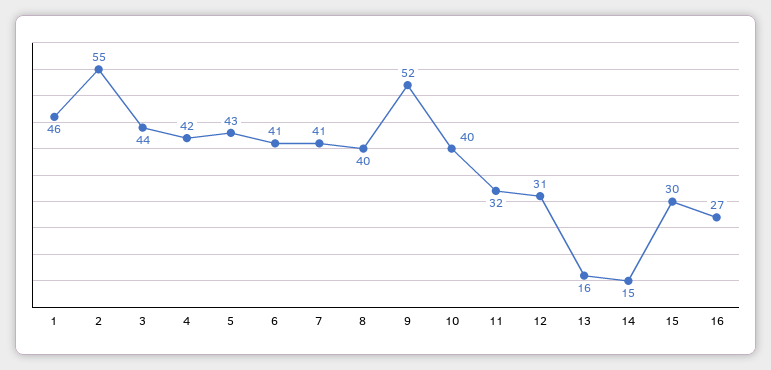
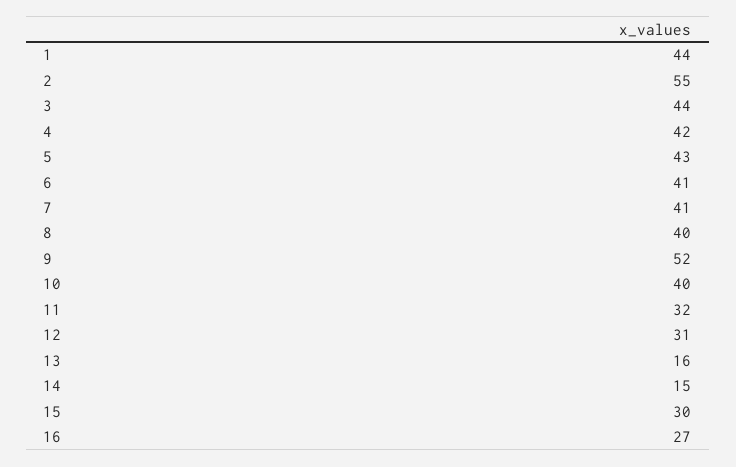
  {
-   "1": 46,
+   "1": 44,
    "2": 55,
    "3": 44,
    "4": 42,
    "5": 43,
    "6": 41,
    "7": 41,
    "8": 40,
    "9": 52,
    "10": 40,
    "11": 32,
    "12": 31,
    "13": 16,
    "14": 15,
    "15": 30,
    "16": 27
  }

